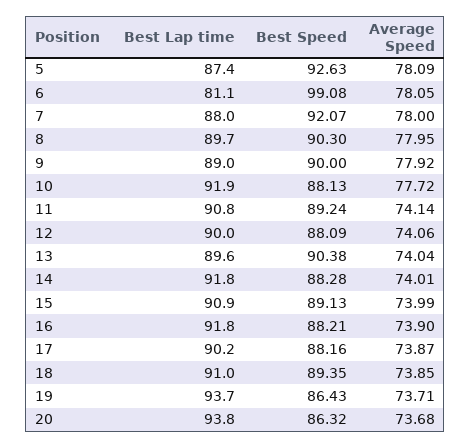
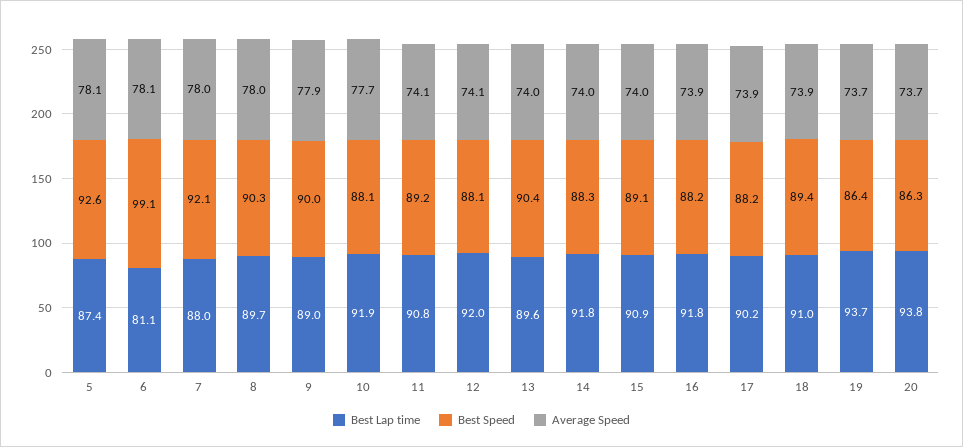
  {
    "Best Lap time": {
      "5": 87.4,
      "6": 81.1,
      "7": 88,
      "8": 89.7,
      "9": 89,
      "10": 91.9,
      "11": 90.8,
-     "12": 90,
+     "12": 92,
      "13": 89.6,
      "14": 91.8,
      "15": 90.9,
      "16": 91.8,
      "17": 90.2,
      "18": 91,
      "19": 93.7,
      "20": 93.8
    },
    "Best Speed": {
      "5": 92.63,
      "6": 99.08,
      "7": 92.07,
      "8": 90.3,
      "9": 90,
      "10": 88.13,
      "11": 89.24,
      "12": 88.09,
      "13": 90.38,
      "14": 88.28,
      "15": 89.13,
      "16": 88.21,
      "17": 88.16,
      "18": 89.35,
      "19": 86.43,
      "20": 86.32
    },
    "Average Speed": {
      "5": 78.09,
      "6": 78.05,
      "7": 78,
      "8": 77.95,
      "9": 77.92,
      "10": 77.72,
      "11": 74.14,
      "12": 74.06,
      "13": 74.04,
      "14": 74.01,
      "15": 73.99,
      "16": 73.9,
      "17": 73.87,
      "18": 73.85,
      "19": 73.71,
      "20": 73.68
    }
  }

